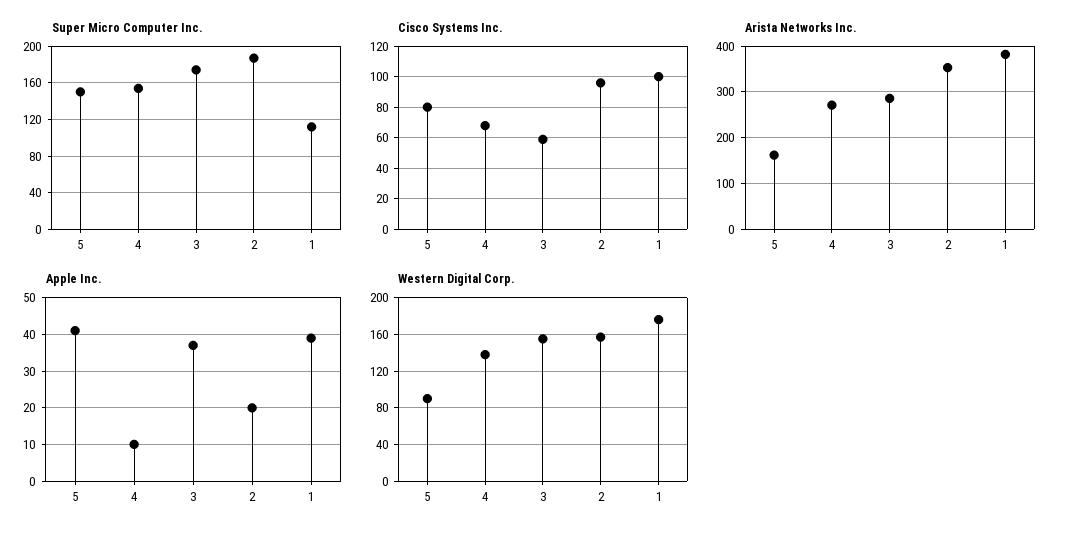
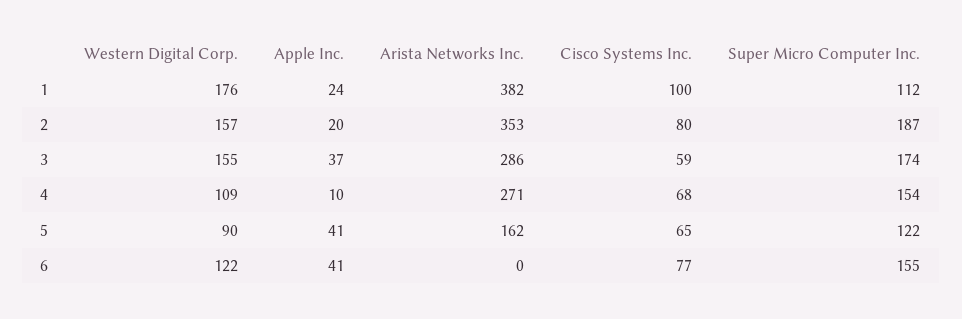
  {
    "Super Micro Computer Inc.": {
-     "5": 150,
+     "5": 122,
      "4": 154,
      "3": 174,
      "2": 187,
-     "1": 112
+     "1": 112,
+     "6": 155
    },
    "Cisco Systems Inc.": {
-     "5": 80,
+     "5": 65,
      "4": 68,
      "3": 59,
-     "2": 95,
+     "2": 80,
-     "1": 100
+     "1": 100,
+     "6": 77
    },
    "Arista Networks Inc.": {
      "5": 162,
      "4": 271,
      "3": 286,
      "2": 353,
-     "1": 382
+     "1": 382,
+     "6": 0
    },
    "Apple Inc.": {
      "5": 41,
      "4": 10,
      "3": 37,
      "2": 20,
-     "1": 40
+     "1": 24,
+     "6": 41
    },
    "Western Digital Corp.": {
      "5": 90,
-     "4": 140,
+     "4": 109,
      "3": 155,
      "2": 157,
-     "1": 176
+     "1": 176,
+     "6": 122
    }
  }

